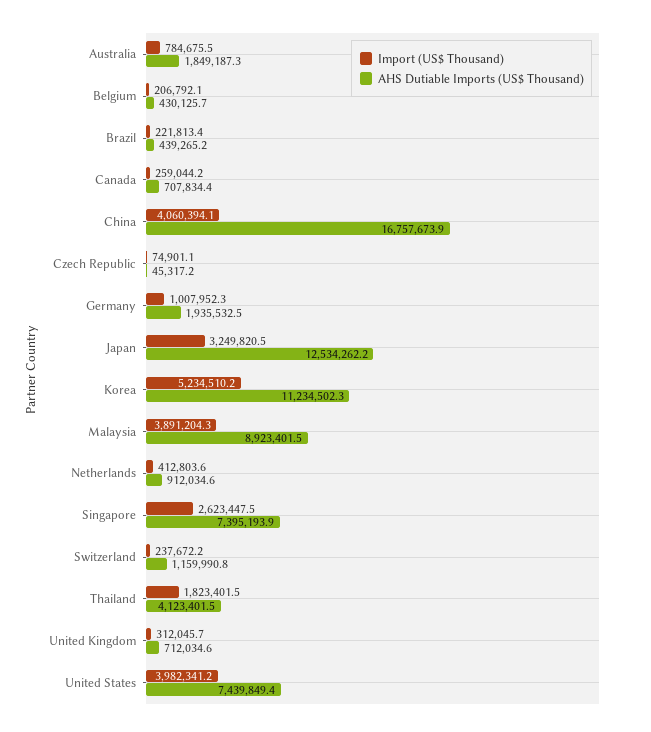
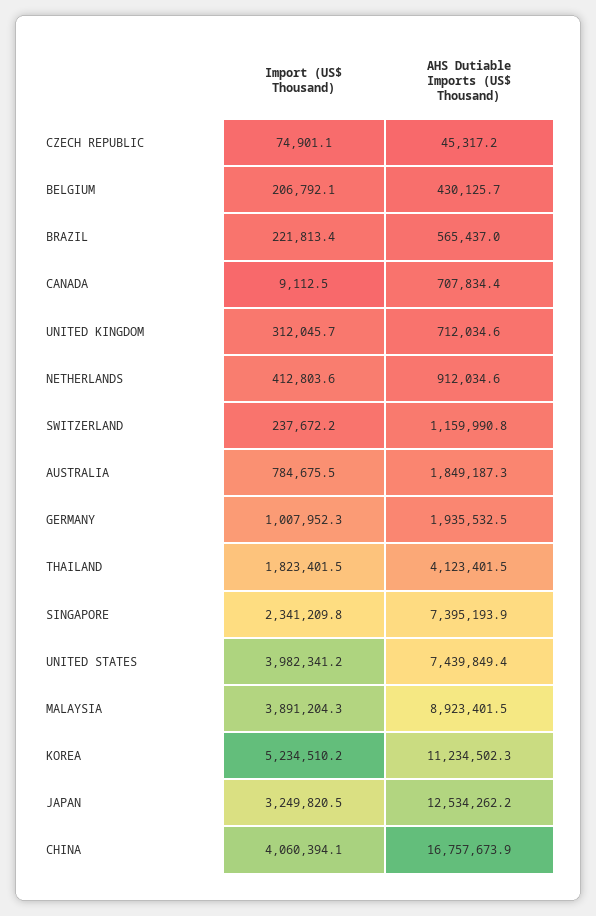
  {
    "Import (US$ Thousand)": {
      "Australia": 784675.5,
      "Belgium": 206792.1,
      "Brazil": 221813.4,
-     "Canada": 259044.2,
+     "Canada": 9112.5,
      "China": 4060394.1,
      "Czech Republic": 74901.1,
      "Germany": 1007952.3,
      "Japan": 3249820.5,
      "Korea": 5234510.2,
      "Malaysia": 3891204.3,
      "Netherlands": 412803.6,
-     "Singapore": 2623447.5,
+     "Singapore": 2341209.8,
      "Switzerland": 237672.2,
      "Thailand": 1823401.5,
      "United Kingdom": 312045.7,
      "United States": 3982341.2
    },
    "AHS Dutiable Imports (US$ Thousand)": {
      "Australia": 1849187.3,
      "Belgium": 430125.7,
-     "Brazil": 439265.2,
+     "Brazil": 565437,
      "Canada": 707834.4,
      "China": 16757673.9,
      "Czech Republic": 45317.2,
      "Germany": 1935532.5,
      "Japan": 12534262.2,
      "Korea": 11234502.3,
      "Malaysia": 8923401.5,
      "Netherlands": 912034.6,
      "Singapore": 7395193.9,
      "Switzerland": 1159990.8,
      "Thailand": 4123401.5,
      "United Kingdom": 712034.6,
      "United States": 7439849.4
    }
  }

